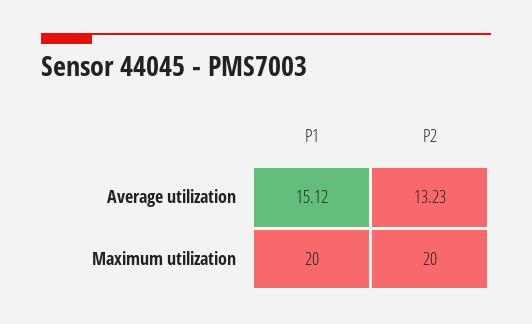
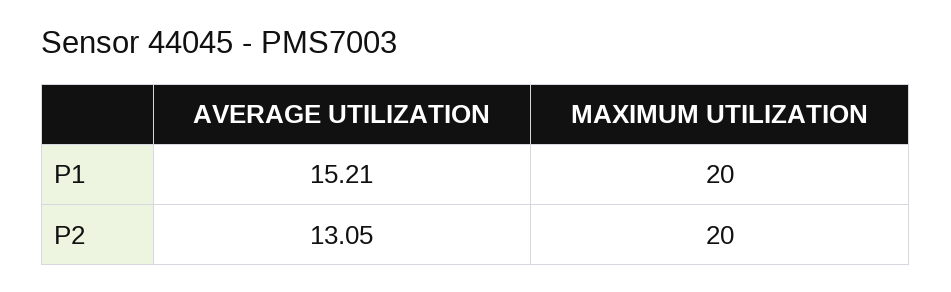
  {
    "P1": {
-     "Average utilization": 15.12,
+     "Average utilization": 15.21,
      "Maximum utilization": 20
    },
    "P2": {
-     "Average utilization": 13.23,
+     "Average utilization": 13.05,
      "Maximum utilization": 20
    }
  }

